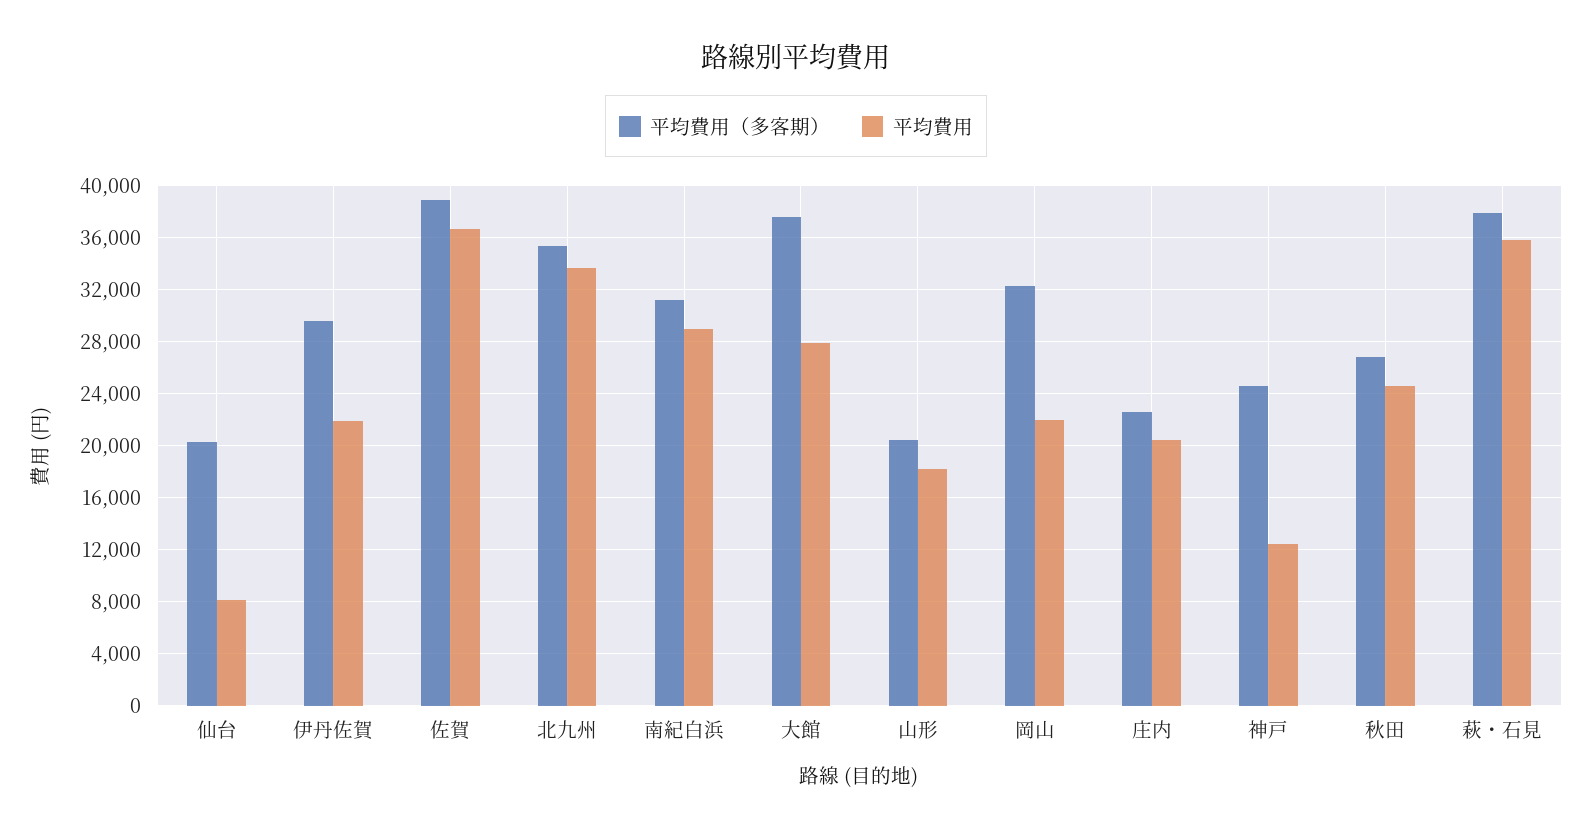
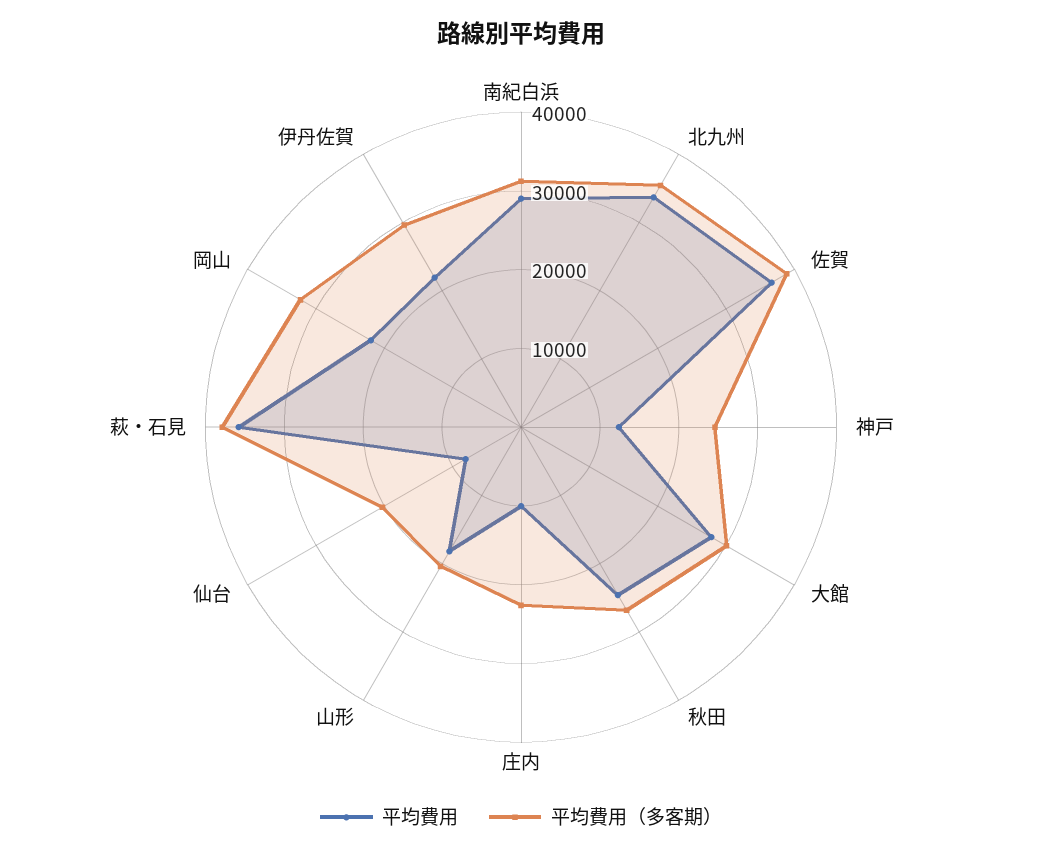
  {
    "平均費用（多客期）": {
      "仙台": 20500,
      "伊丹佐賀": 29500,
      "佐賀": 39000,
      "北九州": 35500,
      "南紀白浜": 31000,
-     "大館": 37500,
+     "大館": 30000,
      "山形": 20500,
      "岡山": 32500,
      "庄内": 22500,
      "神戸": 24500,
      "秋田": 27000,
      "萩・石見": 38000
    },
    "平均費用": {
      "仙台": 8000,
      "伊丹佐賀": 22000,
      "佐賀": 36500,
      "北九州": 33500,
      "南紀白浜": 29000,
      "大館": 28000,
      "山形": 18000,
      "岡山": 22000,
-     "庄内": 20500,
+     "庄内": 10000,
      "神戸": 12500,
      "秋田": 24500,
      "萩・石見": 36000
    }
  }

